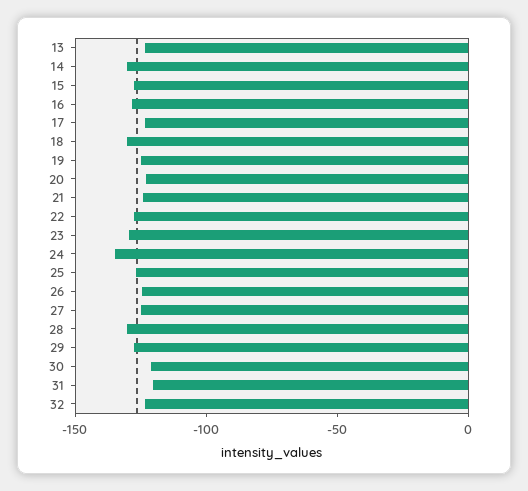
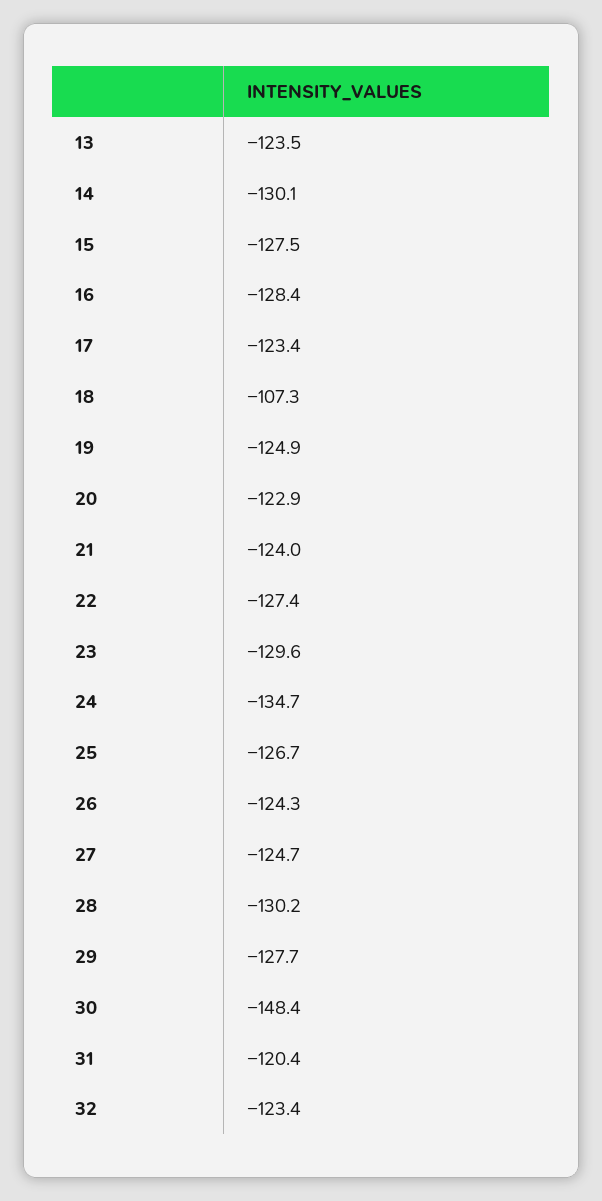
  {
    "13": -123.5,
    "14": -130.1,
    "15": -127.5,
    "16": -128.4,
    "17": -123.4,
-   "18": -130,
+   "18": -107.3,
    "19": -124.9,
    "20": -122.9,
    "21": -124,
    "22": -127.4,
    "23": -129.6,
    "24": -134.7,
    "25": -126.7,
    "26": -124.3,
    "27": -124.7,
    "28": -130.2,
    "29": -127.7,
-   "30": -120,
+   "30": -148.4,
    "31": -120.4,
    "32": -123.4
  }

